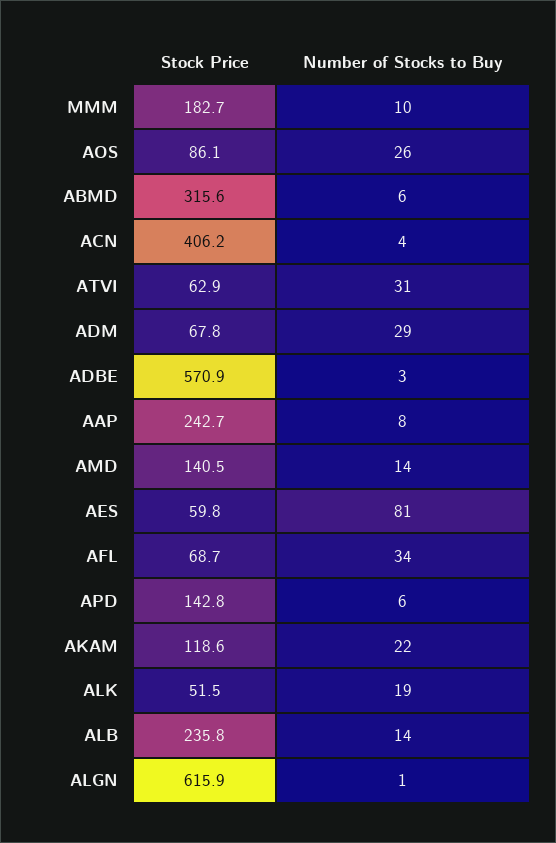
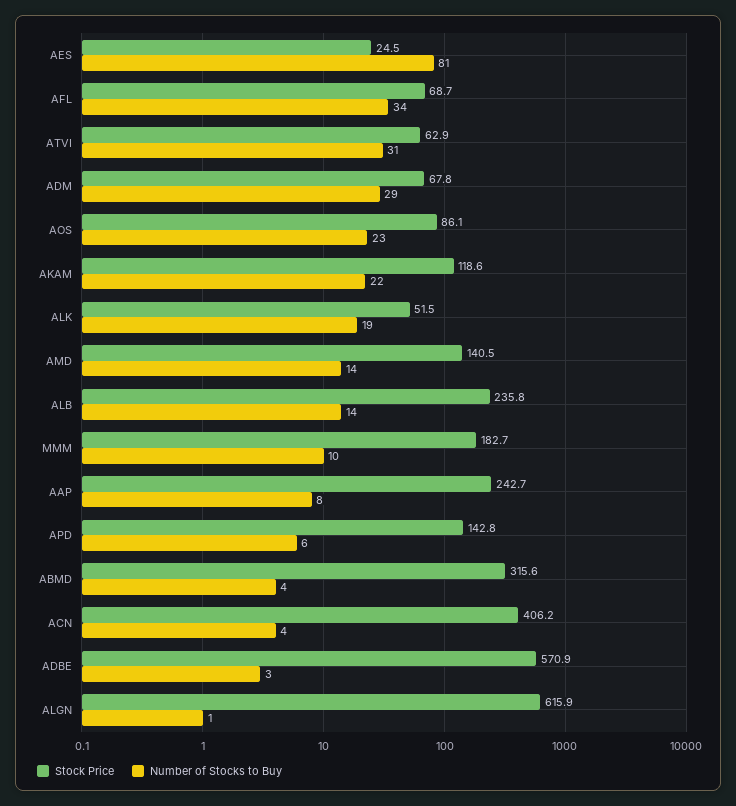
  {
    "Stock Price": {
      "MMM": 182.7,
      "AOS": 86.1,
      "ABMD": 315.6,
      "ACN": 406.2,
      "ATVI": 62.9,
      "ADM": 67.8,
      "ADBE": 570.9,
      "AAP": 242.7,
      "AMD": 140.5,
-     "AES": 59.8,
+     "AES": 24.5,
      "AFL": 68.7,
      "APD": 142.8,
      "AKAM": 118.6,
      "ALK": 51.5,
      "ALB": 235.8,
      "ALGN": 615.9
    },
    "Number of Stocks to Buy": {
      "MMM": 10,
-     "AOS": 26,
+     "AOS": 23,
-     "ABMD": 6,
+     "ABMD": 4,
      "ACN": 4,
      "ATVI": 31,
      "ADM": 29,
      "ADBE": 3,
      "AAP": 8,
      "AMD": 14,
      "AES": 81,
      "AFL": 34,
      "APD": 6,
      "AKAM": 22,
      "ALK": 19,
      "ALB": 14,
      "ALGN": 1
    }
  }

